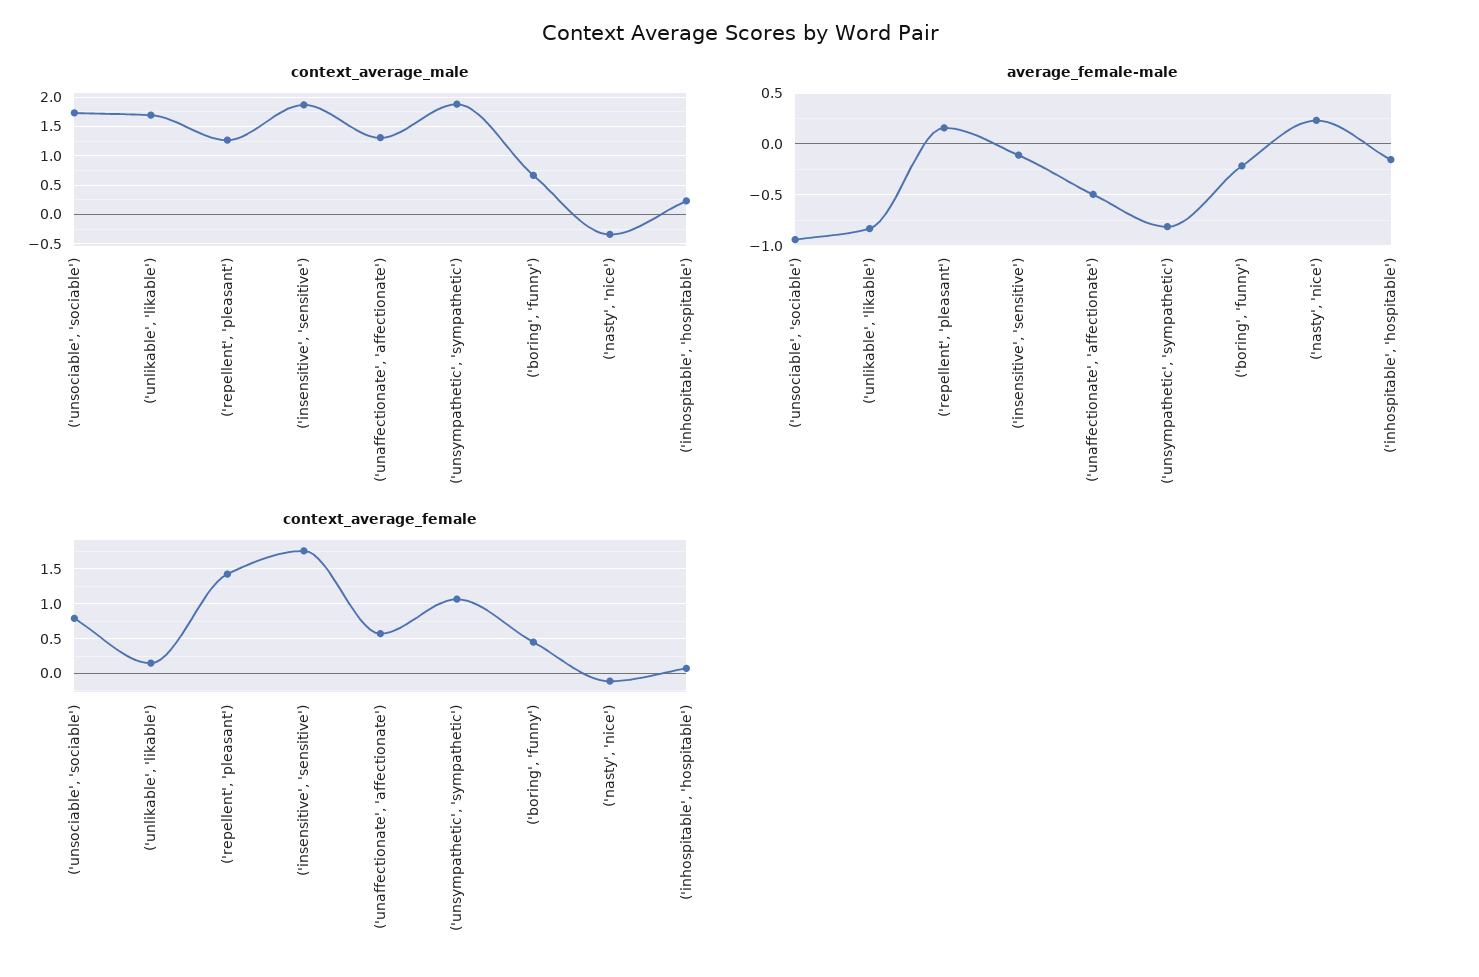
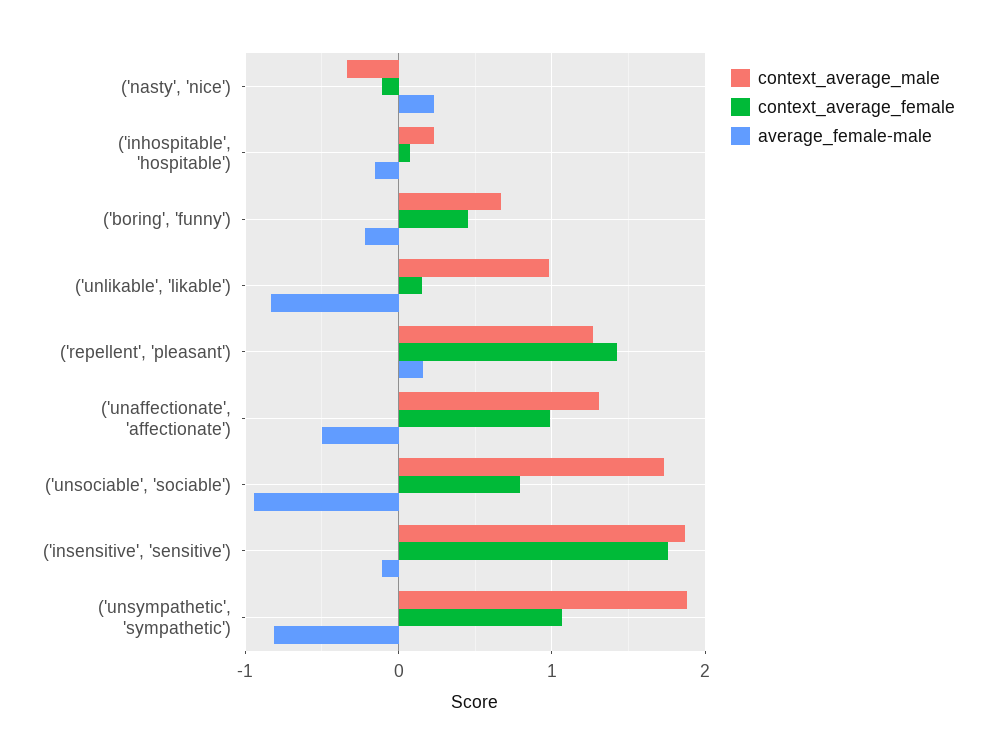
  {
    "context_average_male": {
      "('unsociable', 'sociable')": 1.7,
-     "('unlikable', 'likable')": 1.75,
+     "('unlikable', 'likable')": 1,
      "('repellent', 'pleasant')": 1.3,
      "('insensitive', 'sensitive')": 1.9,
      "('unaffectionate', 'affectionate')": 1.3,
      "('unsympathetic', 'sympathetic')": 1.9,
      "('boring', 'funny')": 0.7,
      "('nasty', 'nice')": -0.3,
      "('inhospitable', 'hospitable')": 0.2
    },
    "average_female-male": {
      "('unsociable', 'sociable')": -0.9,
      "('unlikable', 'likable')": -0.8,
      "('repellent', 'pleasant')": 0.2,
      "('insensitive', 'sensitive')": -0.1,
      "('unaffectionate', 'affectionate')": -0.5,
      "('unsympathetic', 'sympathetic')": -0.8,
      "('boring', 'funny')": -0.2,
      "('nasty', 'nice')": 0.2,
      "('inhospitable', 'hospitable')": -0.2
    },
    "context_average_female": {
      "('unsociable', 'sociable')": 0.8,
      "('unlikable', 'likable')": 0.2,
      "('repellent', 'pleasant')": 1.4,
      "('insensitive', 'sensitive')": 1.8,
-     "('unaffectionate', 'affectionate')": 0.6,
+     "('unaffectionate', 'affectionate')": 1,
      "('unsympathetic', 'sympathetic')": 1.1,
      "('boring', 'funny')": 0.5,
      "('nasty', 'nice')": -0.1,
      "('inhospitable', 'hospitable')": 0.1
    }
  }

